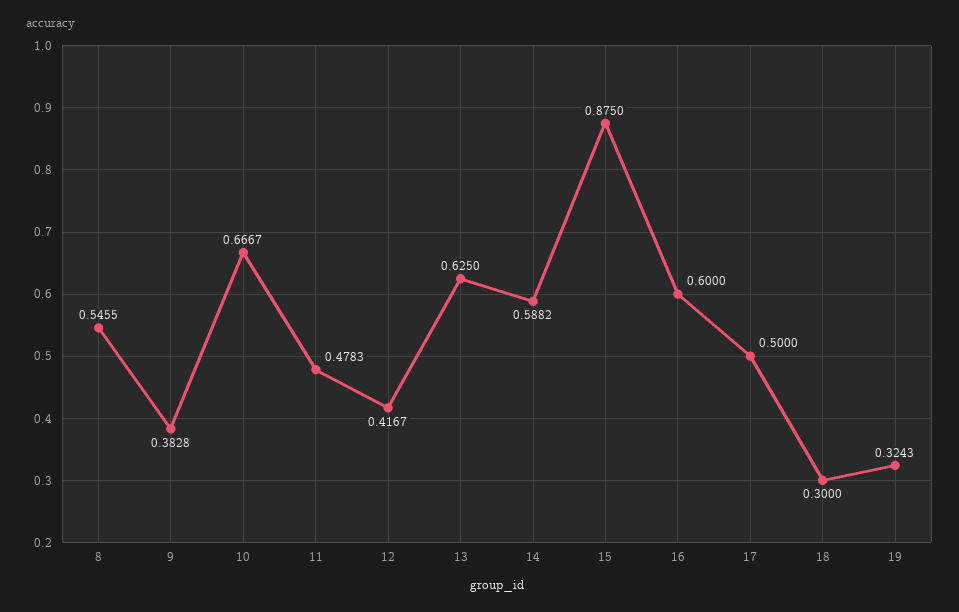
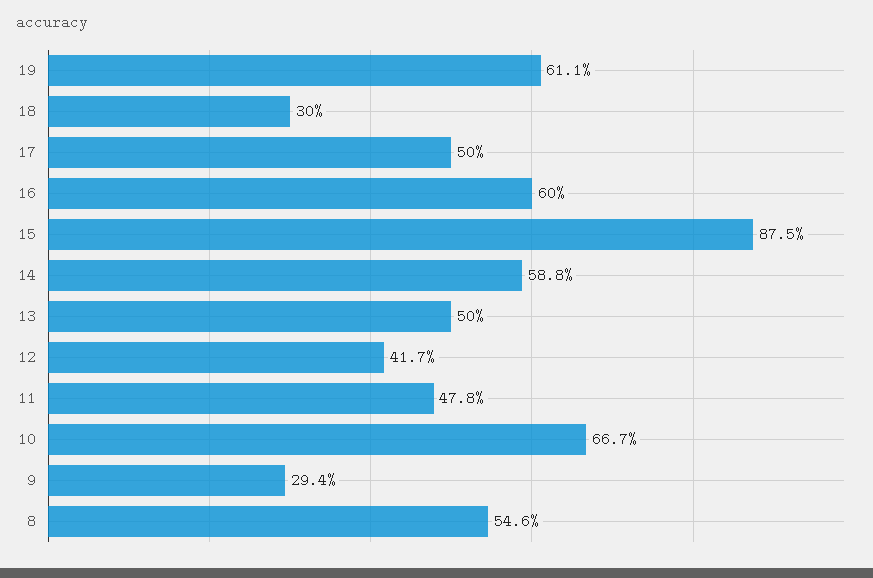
  {
    "8": 0.5455,
-   "9": 0.3828,
+   "9": 0.294,
    "10": 0.6667,
    "11": 0.4783,
    "12": 0.4167,
-   "13": 0.625,
+   "13": 0.5,
    "14": 0.5882,
    "15": 0.875,
    "16": 0.6,
    "17": 0.5,
    "18": 0.3,
-   "19": 0.3243
+   "19": 0.611
  }

